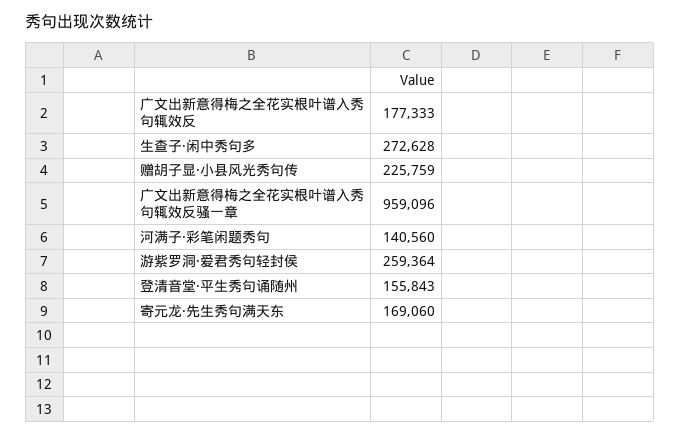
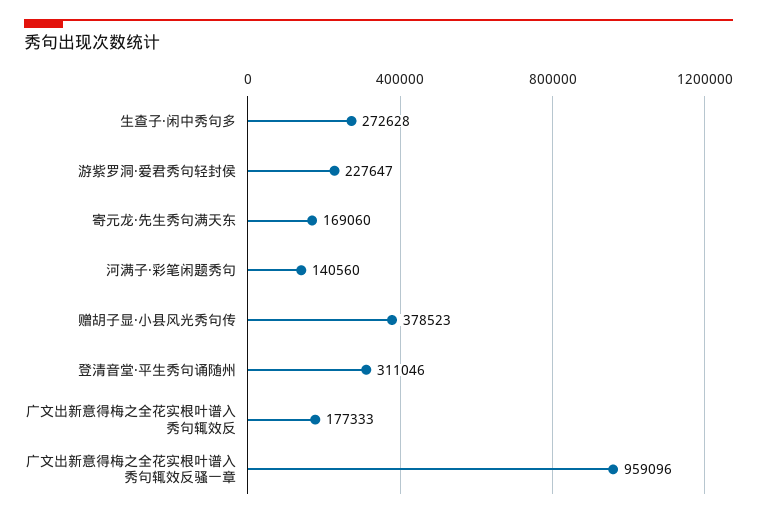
  {
    "广文出新意得梅之全花实根叶谱入秀句辄效反": 177333,
    "生查子·闲中秀句多": 272628,
-   "赠胡子显·小县风光秀句传": 225759,
+   "赠胡子显·小县风光秀句传": 378523,
    "广文出新意得梅之全花实根叶谱入秀句辄效反骚一章": 959096,
    "河满子·彩笔闲题秀句": 140560,
-   "游紫罗洞·爱君秀句轻封侯": 259364,
+   "游紫罗洞·爱君秀句轻封侯": 227647,
-   "登清音堂·平生秀句诵随州": 155843,
+   "登清音堂·平生秀句诵随州": 311046,
    "寄元龙·先生秀句满天东": 169060
  }

